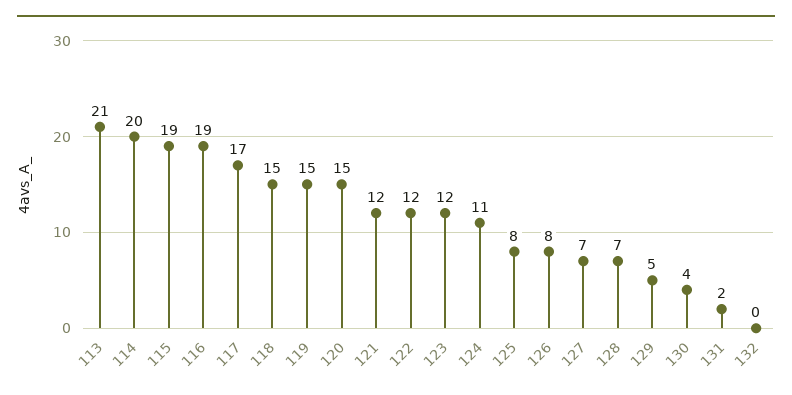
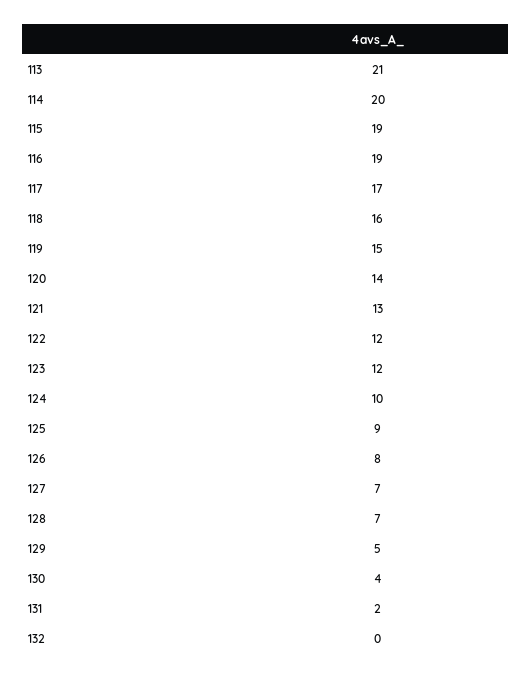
  {
    "113": 21,
    "114": 20,
    "115": 19,
    "116": 19,
    "117": 17,
-   "118": 15,
+   "118": 16,
    "119": 15,
-   "120": 15,
+   "120": 14,
-   "121": 12,
+   "121": 13,
    "122": 12,
    "123": 12,
-   "124": 11,
+   "124": 10,
-   "125": 8,
+   "125": 9,
    "126": 8,
    "127": 7,
    "128": 7,
    "129": 5,
    "130": 4,
    "131": 2,
    "132": 0
  }

